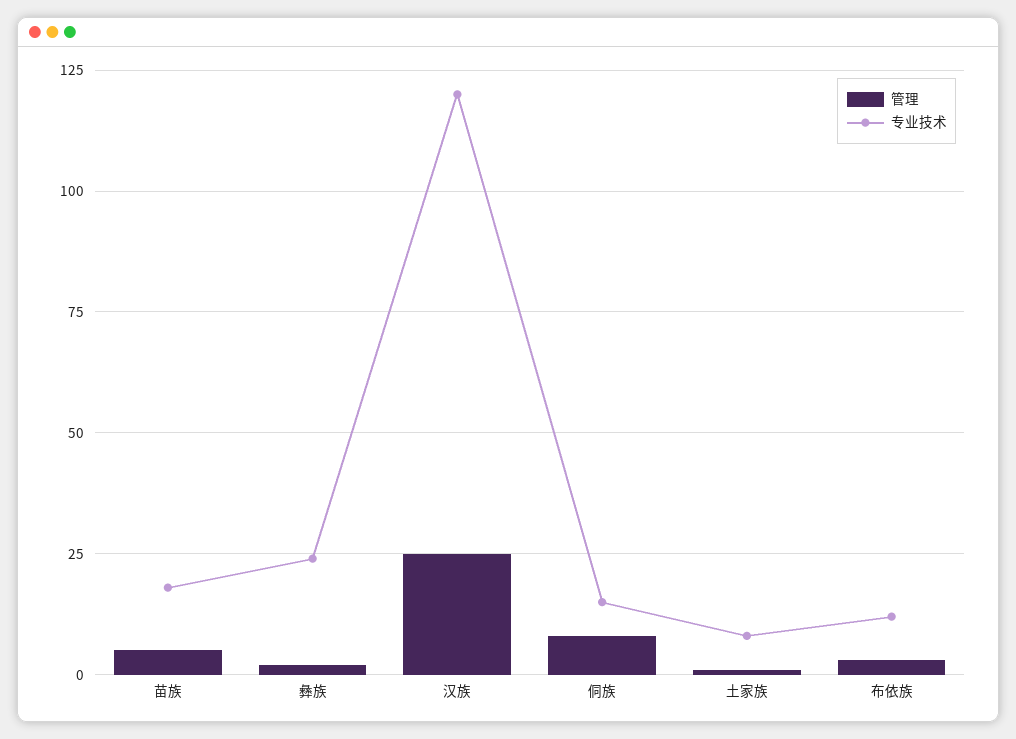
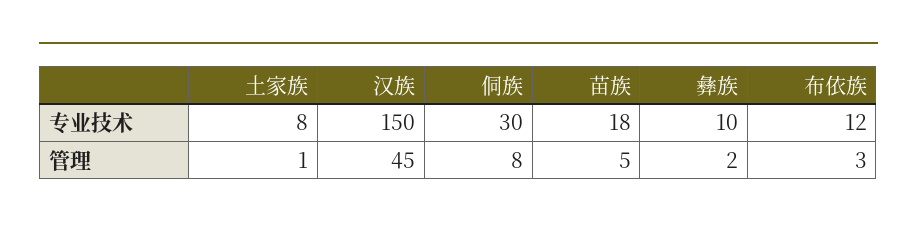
  {
    "管理": {
      "苗族": 5,
      "彝族": 2,
-     "汉族": 25,
+     "汉族": 45,
      "侗族": 8,
      "土家族": 1,
      "布依族": 3
    },
    "专业技术": {
      "苗族": 18,
-     "彝族": 25,
+     "彝族": 10,
-     "汉族": 120,
+     "汉族": 150,
-     "侗族": 15,
+     "侗族": 30,
      "土家族": 8,
      "布依族": 12
    }
  }

